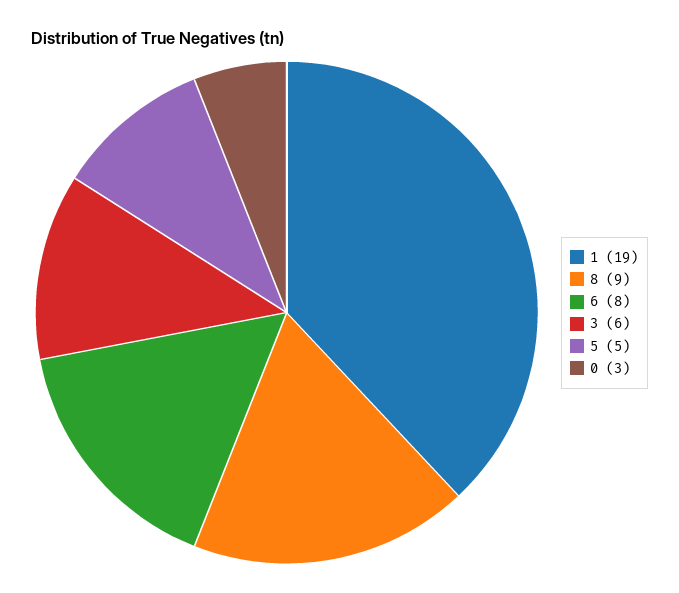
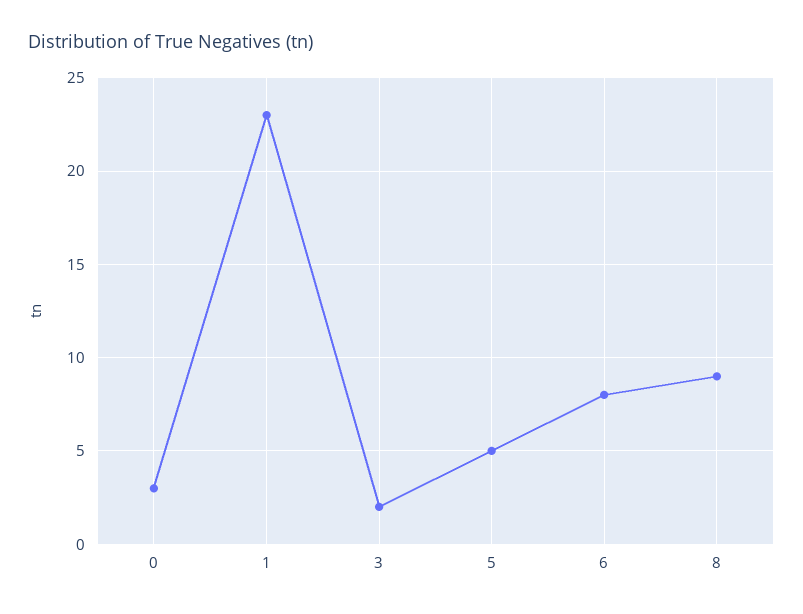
  {
-   "1": 19,
+   "1": 23,
    "8": 9,
    "6": 8,
-   "3": 6,
+   "3": 2,
    "5": 5,
    "0": 3
  }

